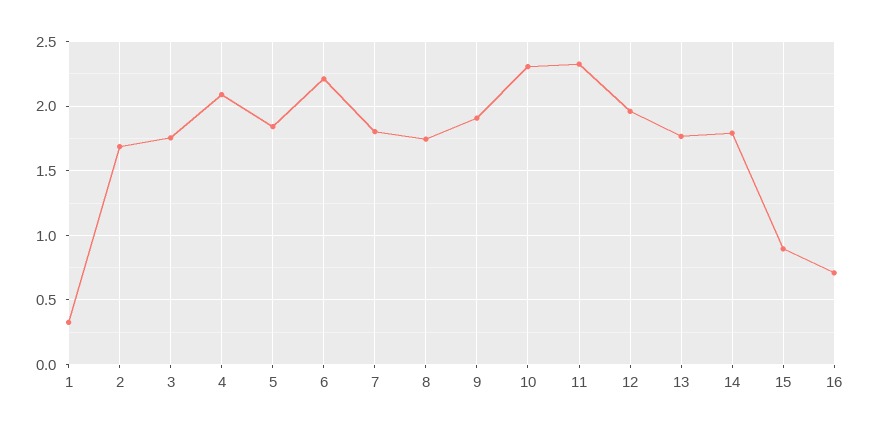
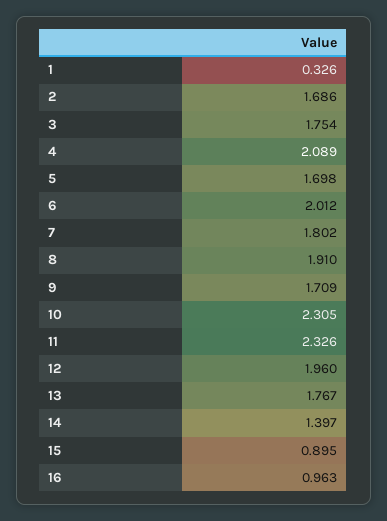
  {
    "1": 0.326,
    "2": 1.686,
    "3": 1.754,
    "4": 2.089,
-   "5": 1.85,
+   "5": 1.698,
-   "6": 2.2,
+   "6": 2.012,
    "7": 1.802,
-   "8": 1.75,
+   "8": 1.91,
-   "9": 1.9,
+   "9": 1.709,
    "10": 2.305,
    "11": 2.326,
    "12": 1.96,
    "13": 1.767,
-   "14": 1.8,
+   "14": 1.397,
    "15": 0.895,
-   "16": 0.7
+   "16": 0.963
  }

